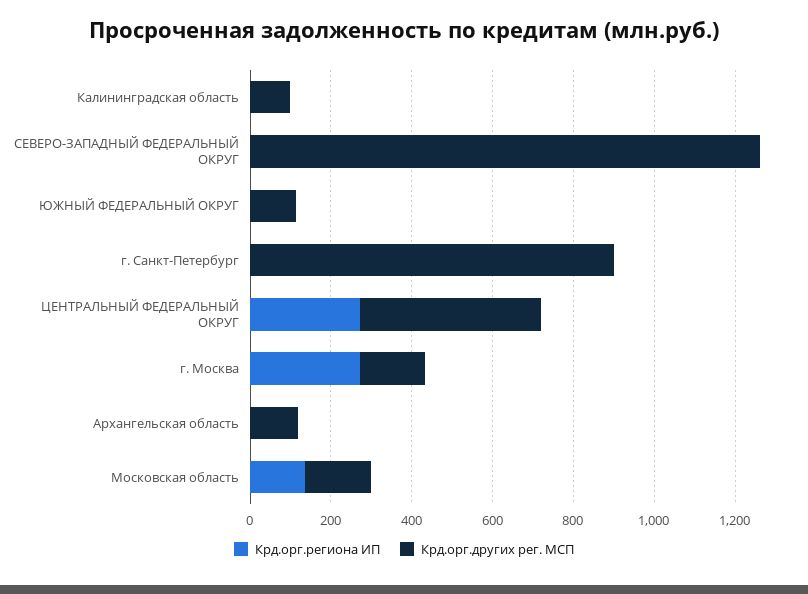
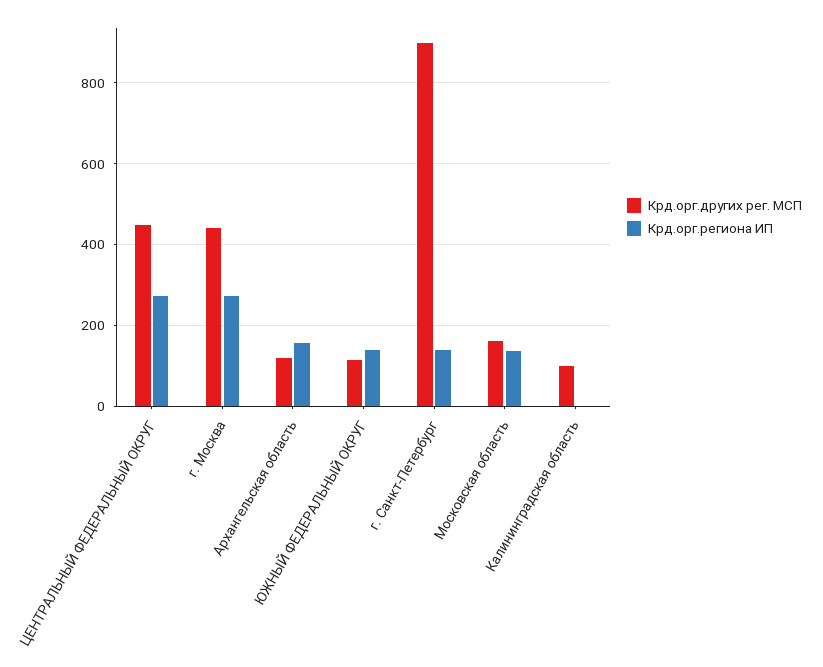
  {
    "Крд.орг.региона ИП": {
      "Калининградская область": 0,
-     "СЕВЕРО-ЗАПАДНЫЙ ФЕДЕРАЛЬНЫЙ ОКРУГ": 0,
-     "ЮЖНЫЙ ФЕДЕРАЛЬНЫЙ ОКРУГ": 0,
+     "ЮЖНЫЙ ФЕДЕРАЛЬНЫЙ ОКРУГ": 140,
-     "г. Санкт-Петербург": 0,
+     "г. Санкт-Петербург": 140,
      "ЦЕНТРАЛЬНЫЙ ФЕДЕРАЛЬНЫЙ ОКРУГ": 280,
      "г. Москва": 280,
-     "Архангельская область": 0,
+     "Архангельская область": 160,
      "Московская область": 140
    },
    "Крд.орг.других рег. МСП": {
      "Калининградская область": 100,
-     "СЕВЕРО-ЗАПАДНЫЙ ФЕДЕРАЛЬНЫЙ ОКРУГ": 1250,
      "ЮЖНЫЙ ФЕДЕРАЛЬНЫЙ ОКРУГ": 120,
      "г. Санкт-Петербург": 900,
      "ЦЕНТРАЛЬНЫЙ ФЕДЕРАЛЬНЫЙ ОКРУГ": 440,
-     "г. Москва": 150,
+     "г. Москва": 440,
      "Архангельская область": 120,
      "Московская область": 160
    }
  }

